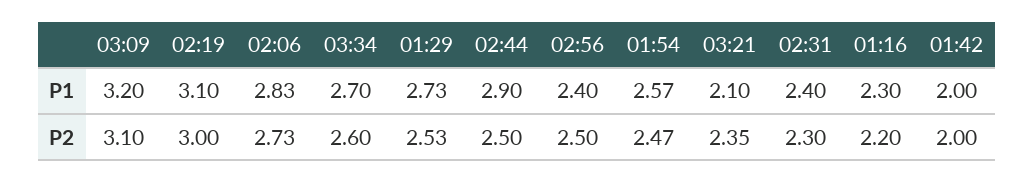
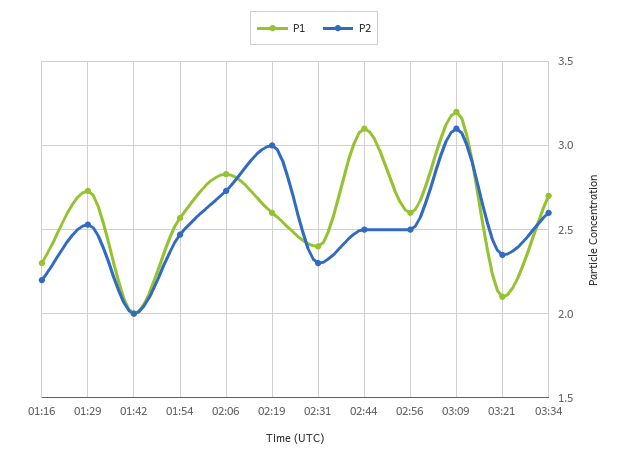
  {
    "P1": {
      "03:09": 3.2,
-     "02:19": 3.1,
+     "02:19": 2.6,
      "02:06": 2.83,
      "03:34": 2.7,
      "01:29": 2.73,
-     "02:44": 2.9,
+     "02:44": 3.1,
-     "02:56": 2.4,
+     "02:56": 2.6,
      "01:54": 2.57,
      "03:21": 2.1,
      "02:31": 2.4,
      "01:16": 2.3,
      "01:42": 2
    },
    "P2": {
      "03:09": 3.1,
      "02:19": 3,
      "02:06": 2.73,
      "03:34": 2.6,
      "01:29": 2.53,
      "02:44": 2.5,
      "02:56": 2.5,
      "01:54": 2.47,
      "03:21": 2.35,
      "02:31": 2.3,
      "01:16": 2.2,
      "01:42": 2
    }
  }

